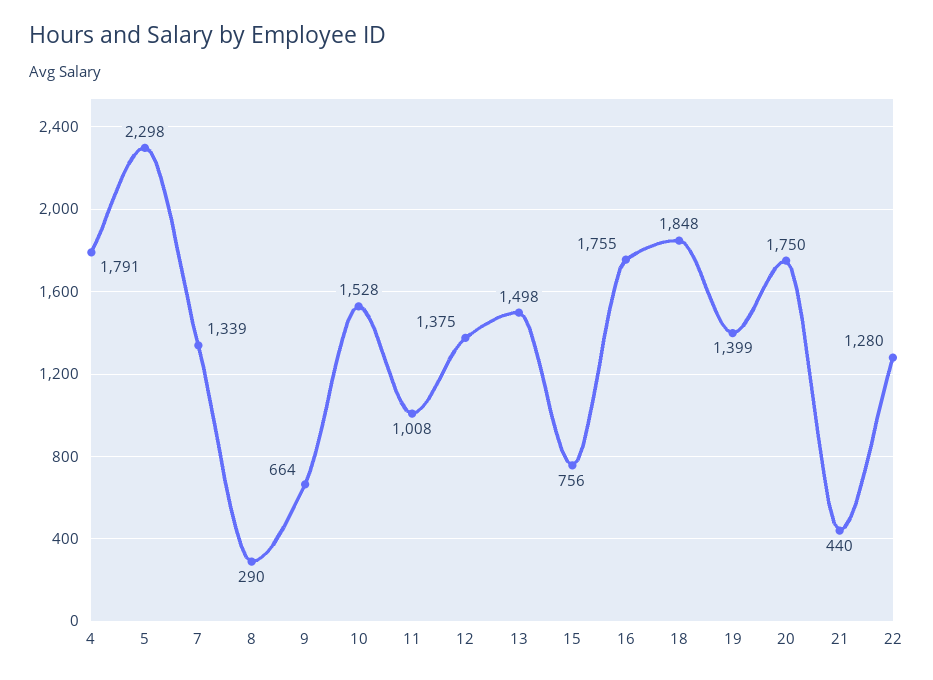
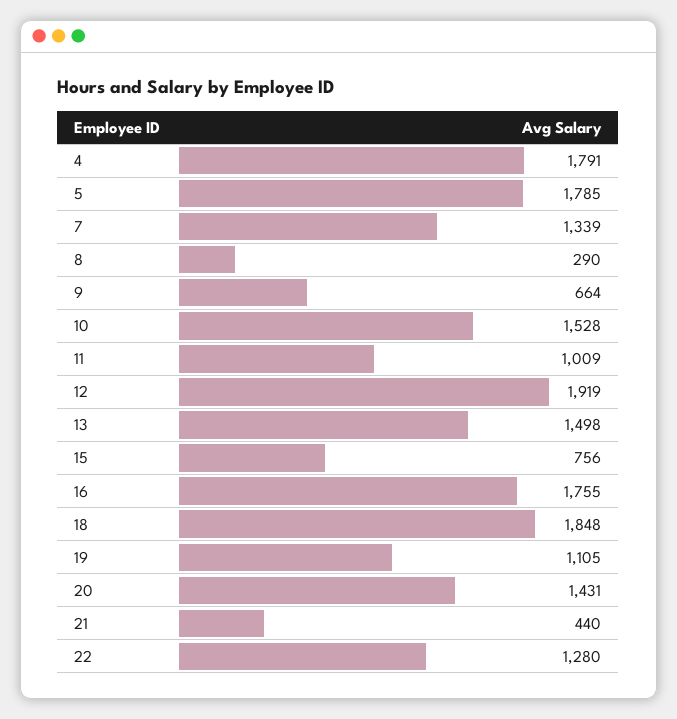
  {
    "4": 1791,
-   "5": 2298,
+   "5": 1785,
    "7": 1339,
    "8": 290,
    "9": 664,
    "10": 1528,
-   "11": 1008,
+   "11": 1009,
-   "12": 1375,
+   "12": 1919,
    "13": 1498,
    "15": 756,
    "16": 1755,
    "18": 1848,
-   "19": 1399,
+   "19": 1105,
-   "20": 1750,
+   "20": 1431,
    "21": 440,
    "22": 1280
  }

